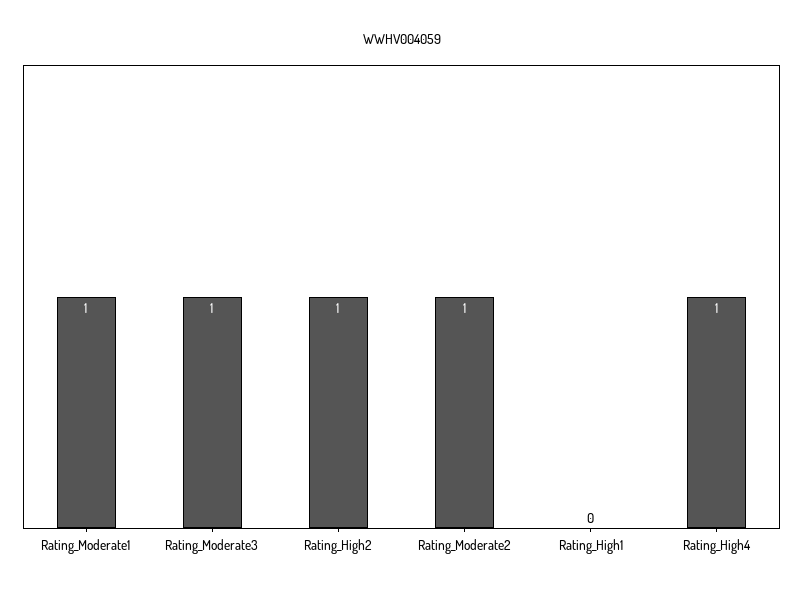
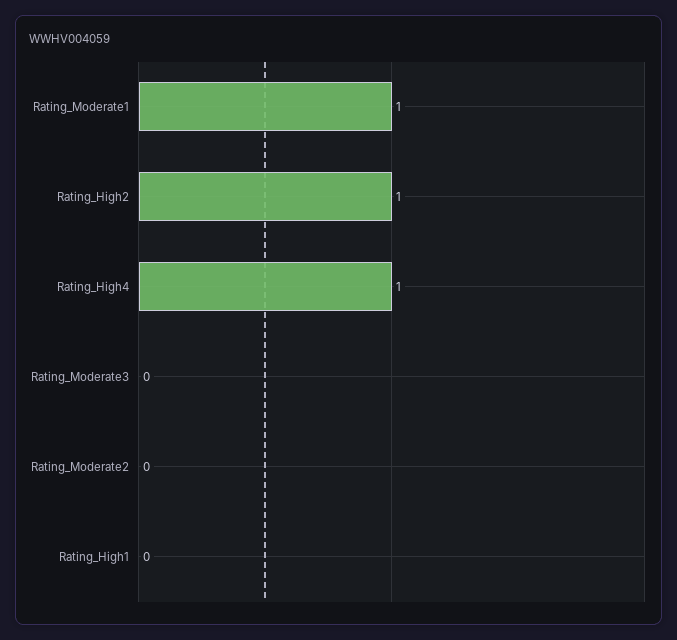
  {
    "Rating_Moderate1": 1,
-   "Rating_Moderate3": 1,
+   "Rating_Moderate3": 0,
    "Rating_High2": 1,
-   "Rating_Moderate2": 1,
+   "Rating_Moderate2": 0,
    "Rating_High1": 0,
    "Rating_High4": 1
  }

